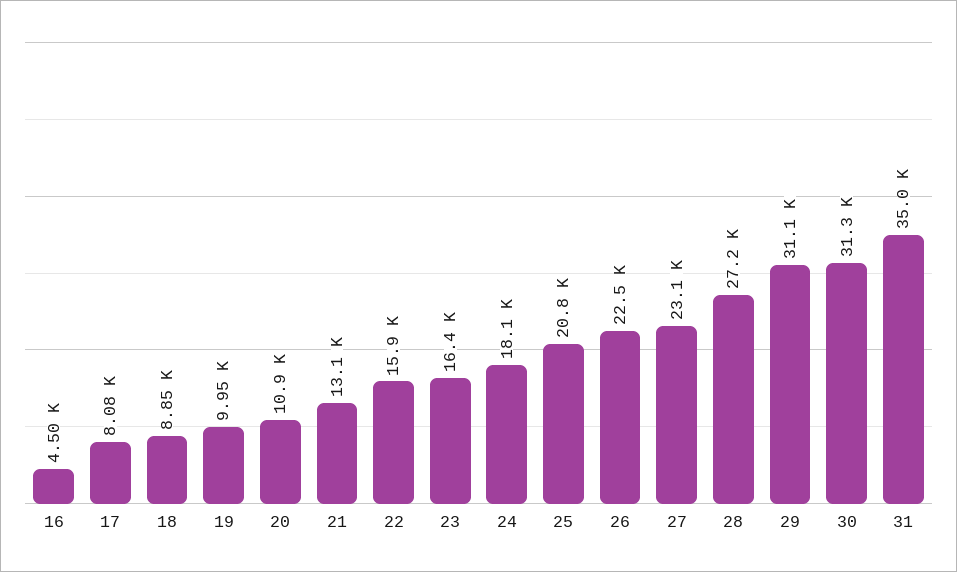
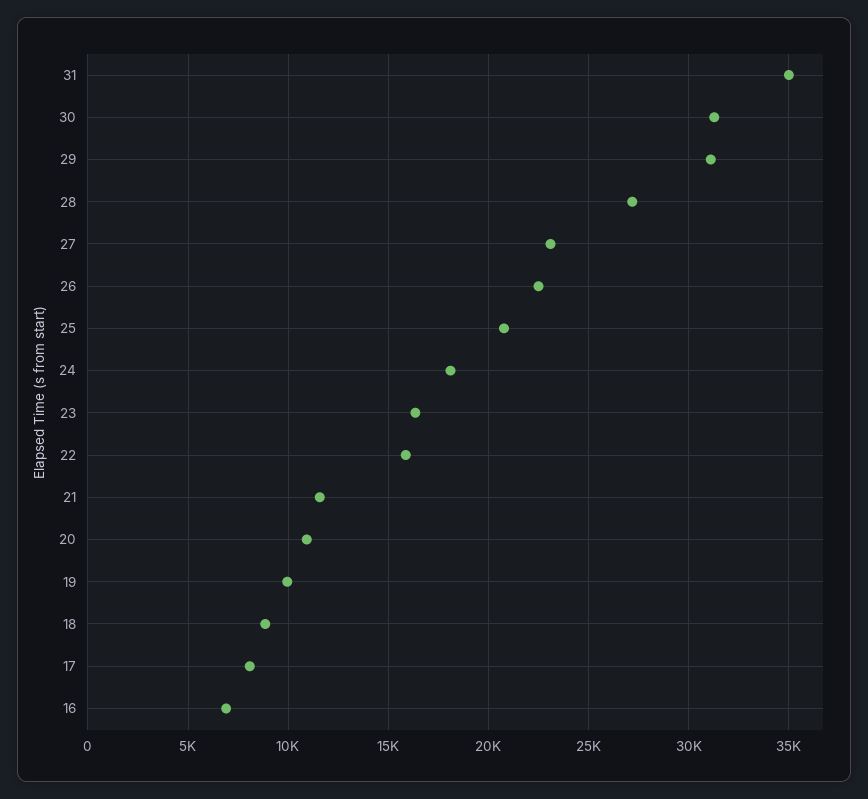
  {
-   "16": 4500,
+   "16": 7000,
    "17": 8080,
    "18": 8850,
    "19": 9950,
    "20": 10900,
-   "21": 13100,
+   "21": 11500,
    "22": 15900,
    "23": 16400,
    "24": 18100,
    "25": 20800,
    "26": 22500,
    "27": 23100,
    "28": 27200,
    "29": 31100,
    "30": 31300,
    "31": 35000
  }

